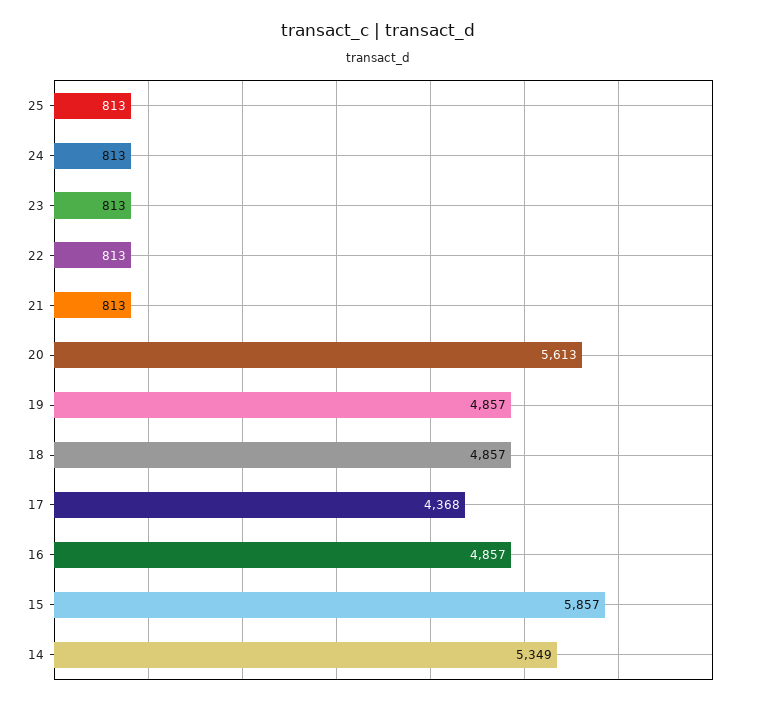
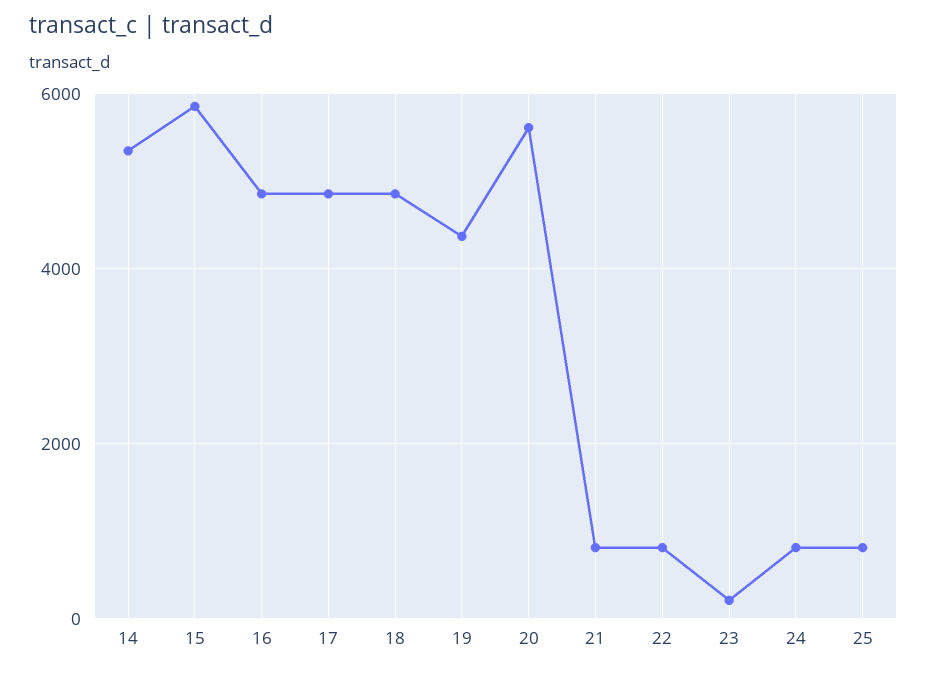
  {
    "25": 813,
    "24": 813,
-   "23": 813,
+   "23": 200,
    "22": 813,
    "21": 813,
    "20": 5613,
-   "19": 4857,
+   "19": 4400,
    "18": 4857,
-   "17": 4368,
+   "17": 4800,
    "16": 4857,
    "15": 5857,
    "14": 5349
  }

